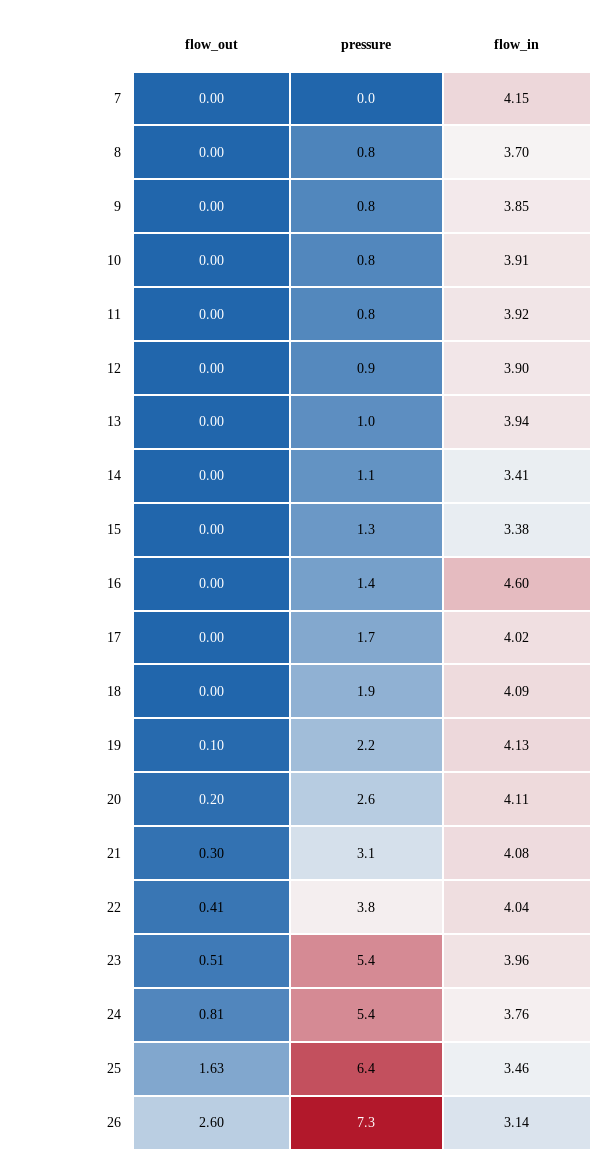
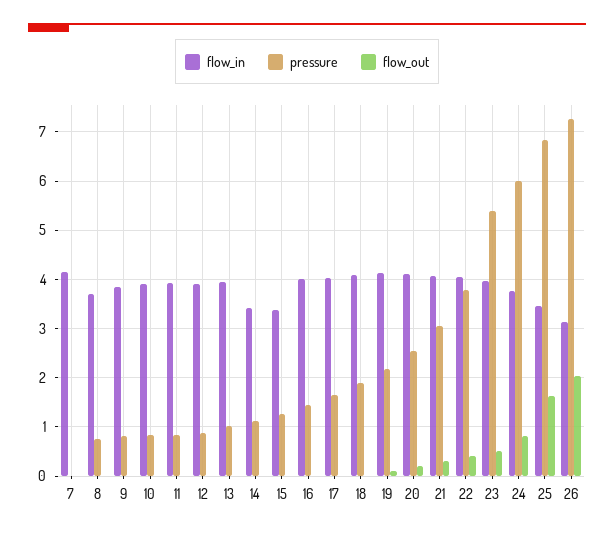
  {
    "flow_out": {
      "7": 0,
      "8": 0,
      "9": 0,
      "10": 0,
      "11": 0,
      "12": 0,
      "13": 0,
      "14": 0,
      "15": 0,
      "16": 0,
      "17": 0,
      "18": 0,
      "19": 0.1,
      "20": 0.2,
      "21": 0.3,
      "22": 0.41,
      "23": 0.51,
      "24": 0.81,
      "25": 1.63,
-     "26": 2.6
+     "26": 2
    },
    "pressure": {
      "7": 0,
      "8": 0.8,
      "9": 0.8,
      "10": 0.8,
      "11": 0.8,
      "12": 0.9,
      "13": 1,
      "14": 1.1,
      "15": 1.3,
      "16": 1.4,
      "17": 1.7,
      "18": 1.9,
      "19": 2.2,
      "20": 2.6,
      "21": 3.1,
      "22": 3.8,
      "23": 5.4,
-     "24": 5.4,
+     "24": 6,
-     "25": 6.4,
+     "25": 6.8,
      "26": 7.3
    },
    "flow_in": {
      "7": 4.15,
      "8": 3.7,
      "9": 3.85,
      "10": 3.91,
      "11": 3.92,
      "12": 3.9,
      "13": 3.94,
      "14": 3.41,
      "15": 3.38,
-     "16": 4.6,
+     "16": 4,
      "17": 4.02,
      "18": 4.09,
      "19": 4.13,
      "20": 4.11,
      "21": 4.08,
      "22": 4.04,
      "23": 3.96,
      "24": 3.76,
      "25": 3.46,
      "26": 3.14
    }
  }

